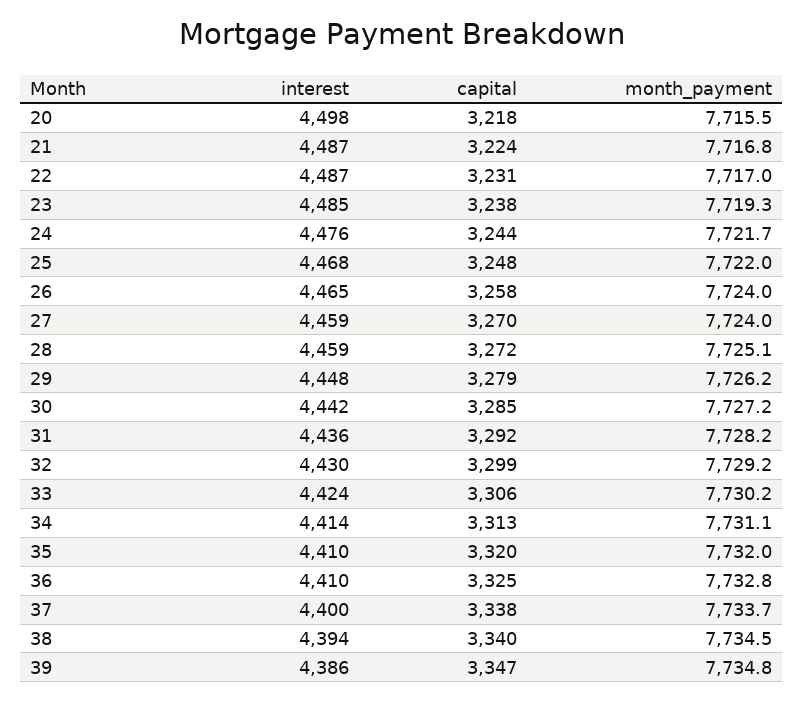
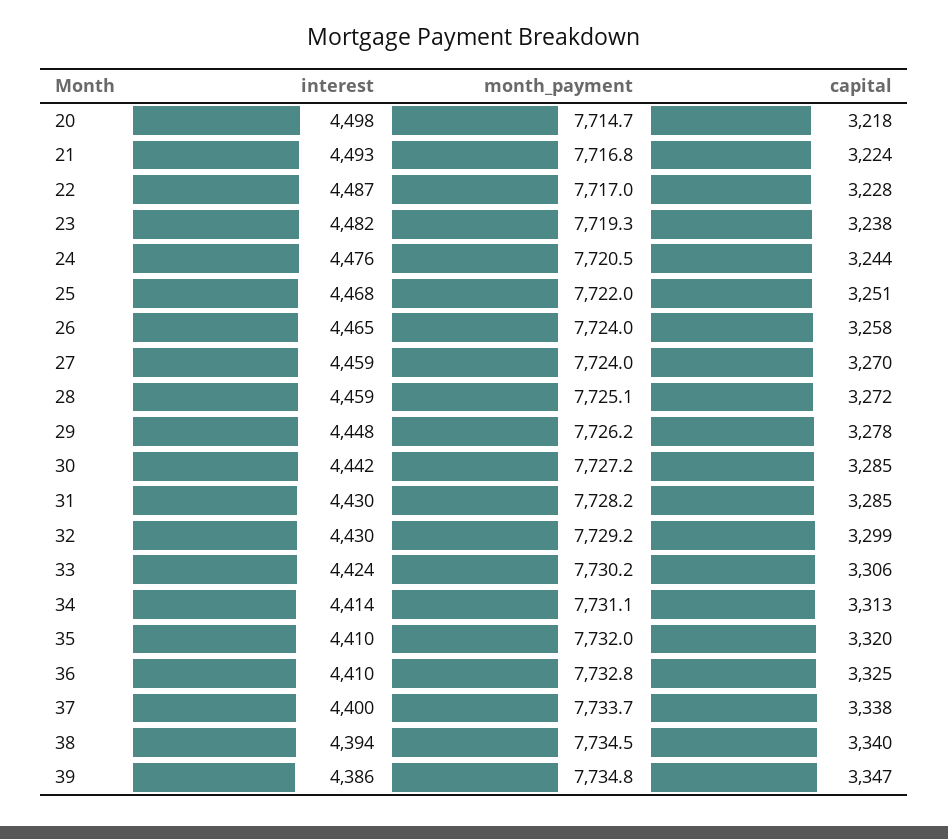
  {
    "interest": {
      "20": 4498,
-     "21": 4487,
+     "21": 4493,
      "22": 4487,
-     "23": 4485,
+     "23": 4482,
      "24": 4476,
      "25": 4468,
      "26": 4465,
      "27": 4459,
      "28": 4459,
      "29": 4448,
      "30": 4442,
-     "31": 4436,
+     "31": 4430,
      "32": 4430,
      "33": 4424,
      "34": 4414,
      "35": 4410,
      "36": 4410,
      "37": 4400,
      "38": 4394,
      "39": 4386
    },
    "capital": {
      "20": 3218,
      "21": 3224,
-     "22": 3231,
+     "22": 3228,
      "23": 3238,
      "24": 3244,
-     "25": 3248,
+     "25": 3251,
      "26": 3258,
      "27": 3270,
      "28": 3272,
-     "29": 3279,
+     "29": 3278,
      "30": 3285,
-     "31": 3292,
+     "31": 3285,
      "32": 3299,
      "33": 3306,
      "34": 3313,
      "35": 3320,
      "36": 3325,
      "37": 3338,
      "38": 3340,
      "39": 3347
    },
    "month_payment": {
-     "20": 7715.5,
+     "20": 7714.7,
      "21": 7716.8,
      "22": 7717,
      "23": 7719.3,
-     "24": 7721.7,
+     "24": 7720.5,
      "25": 7722,
      "26": 7724,
      "27": 7724,
      "28": 7725.1,
      "29": 7726.2,
      "30": 7727.2,
      "31": 7728.2,
      "32": 7729.2,
      "33": 7730.2,
      "34": 7731.1,
      "35": 7732,
      "36": 7732.8,
      "37": 7733.7,
      "38": 7734.5,
      "39": 7734.8
    }
  }

